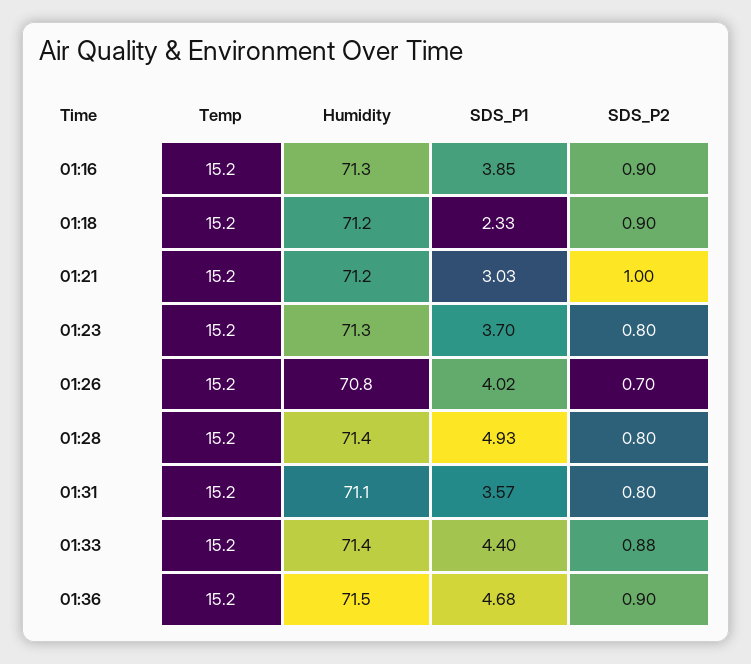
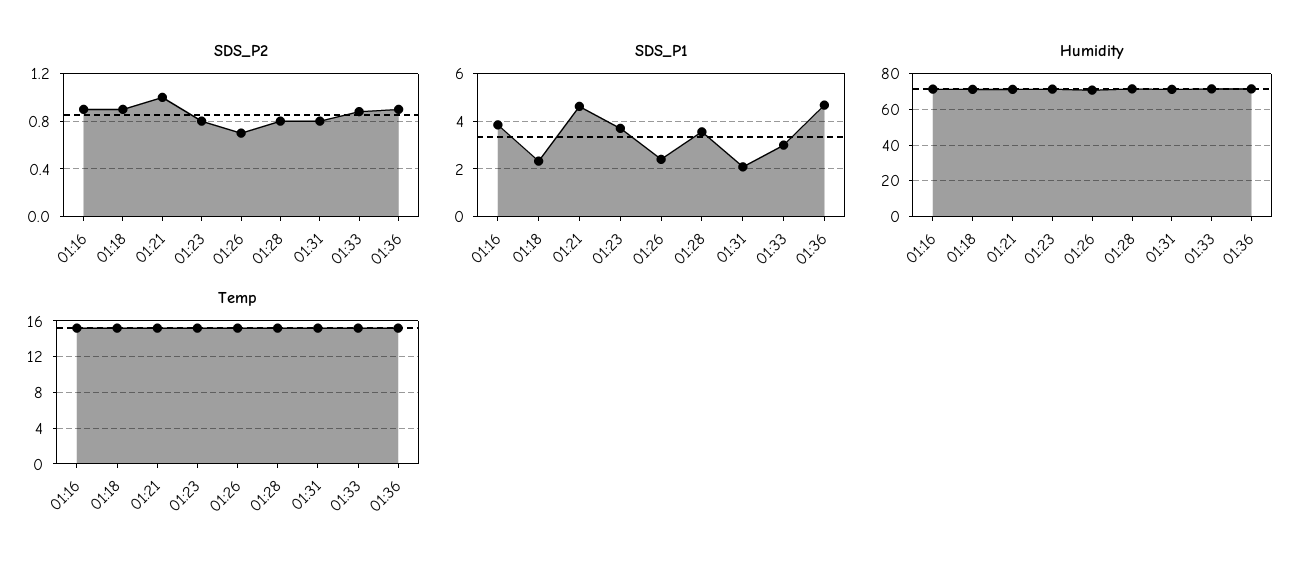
  {
    "Temp": {
      "01:16": 15.2,
      "01:18": 15.2,
      "01:21": 15.2,
      "01:23": 15.2,
      "01:26": 15.2,
      "01:28": 15.2,
      "01:31": 15.2,
      "01:33": 15.2,
      "01:36": 15.2
    },
    "Humidity": {
      "01:16": 71.3,
      "01:18": 71.2,
      "01:21": 71.2,
      "01:23": 71.3,
      "01:26": 70.8,
      "01:28": 71.4,
      "01:31": 71.1,
      "01:33": 71.4,
      "01:36": 71.5
    },
    "SDS_P1": {
      "01:16": 3.85,
      "01:18": 2.33,
-     "01:21": 3.03,
+     "01:21": 4.5,
      "01:23": 3.7,
-     "01:26": 4.02,
+     "01:26": 2.5,
-     "01:28": 4.93,
+     "01:28": 3.5,
-     "01:31": 3.57,
+     "01:31": 2,
-     "01:33": 4.4,
+     "01:33": 3,
      "01:36": 4.68
    },
    "SDS_P2": {
      "01:16": 0.9,
      "01:18": 0.9,
      "01:21": 1,
      "01:23": 0.8,
      "01:26": 0.7,
      "01:28": 0.8,
      "01:31": 0.8,
      "01:33": 0.88,
      "01:36": 0.9
    }
  }

